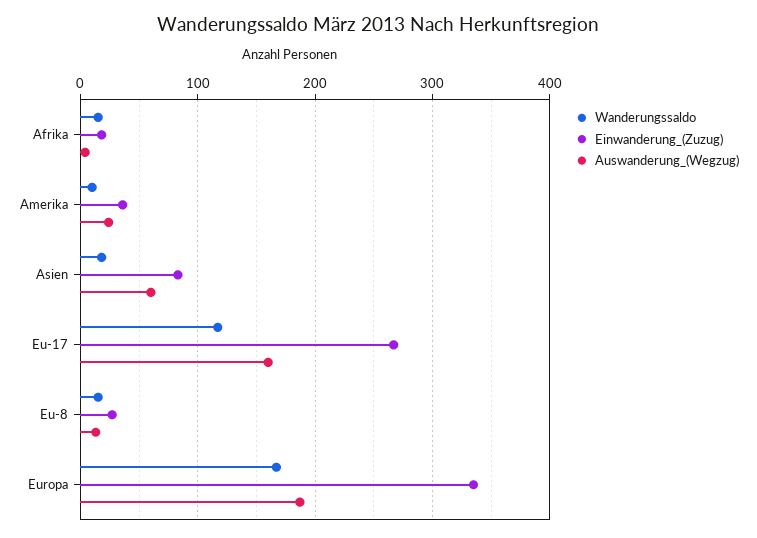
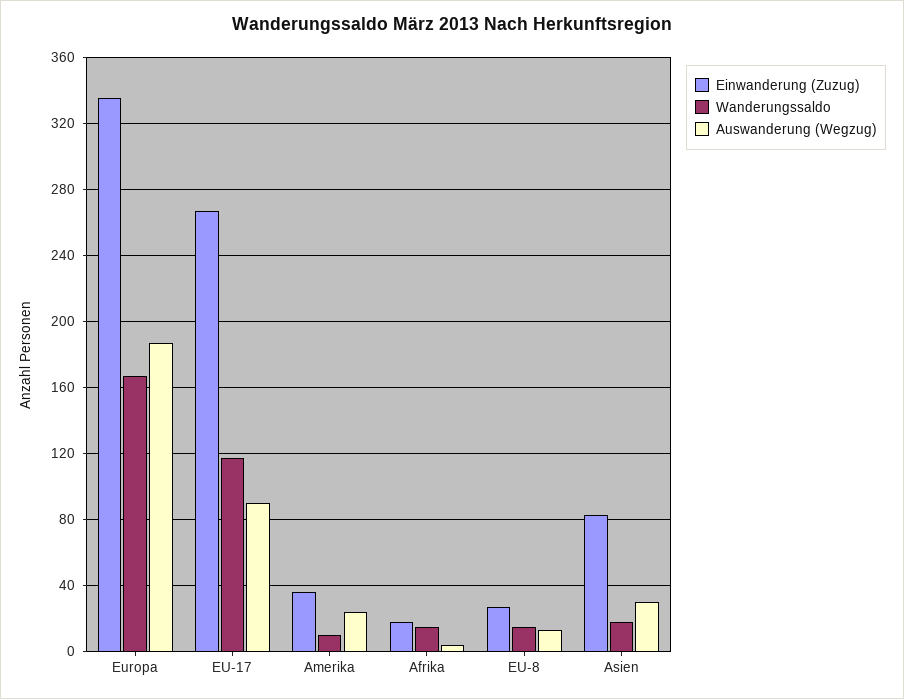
  {
    "Wanderungssaldo": {
      "Afrika": 15,
      "Amerika": 10,
      "Asien": 20,
      "Eu-17": 115,
      "Eu-8": 15,
      "Europa": 165
    },
    "Einwanderung_(Zuzug)": {
      "Afrika": 20,
      "Amerika": 35,
      "Asien": 85,
      "Eu-17": 265,
      "Eu-8": 25,
      "Europa": 335
    },
    "Auswanderung_(Wegzug)": {
      "Afrika": 5,
      "Amerika": 25,
-     "Asien": 60,
+     "Asien": 30,
-     "Eu-17": 160,
+     "Eu-17": 90,
      "Eu-8": 15,
      "Europa": 185
    }
  }

